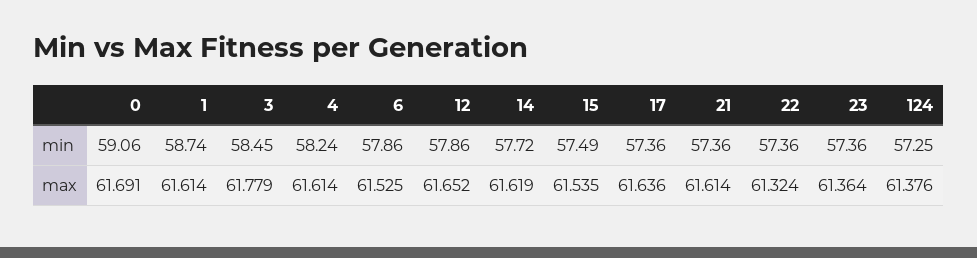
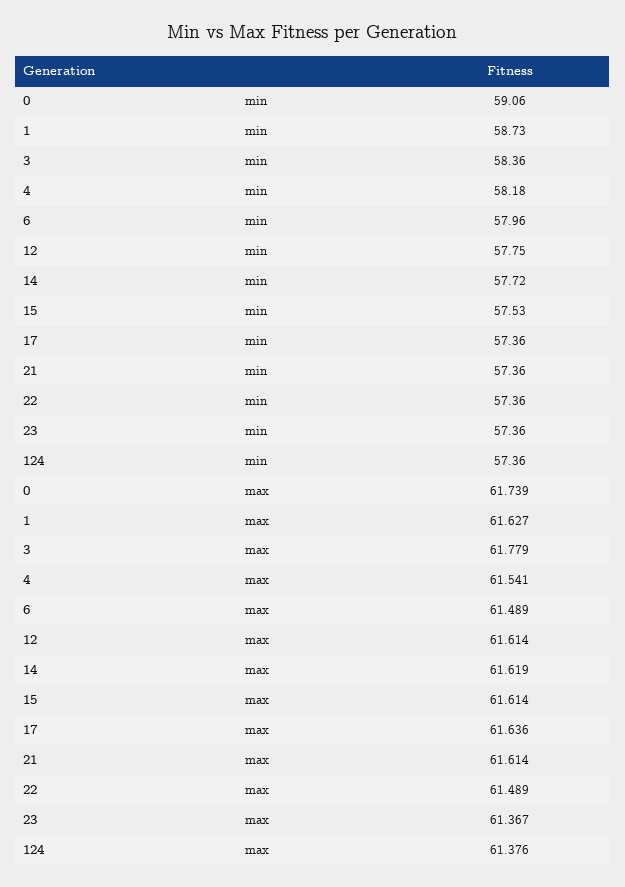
  {
    "0": {
      "min": 59.06,
-     "max": 61.691
+     "max": 61.739
    },
    "1": {
-     "min": 58.74,
+     "min": 58.73,
-     "max": 61.614
+     "max": 61.627
    },
    "3": {
-     "min": 58.45,
+     "min": 58.36,
      "max": 61.779
    },
    "4": {
-     "min": 58.24,
+     "min": 58.18,
-     "max": 61.614
+     "max": 61.541
    },
    "6": {
-     "min": 57.86,
+     "min": 57.96,
-     "max": 61.525
+     "max": 61.489
    },
    "12": {
-     "min": 57.86,
+     "min": 57.75,
-     "max": 61.652
+     "max": 61.614
    },
    "14": {
      "min": 57.72,
      "max": 61.619
    },
    "15": {
-     "min": 57.49,
+     "min": 57.53,
-     "max": 61.535
+     "max": 61.614
    },
    "17": {
      "min": 57.36,
      "max": 61.636
    },
    "21": {
      "min": 57.36,
      "max": 61.614
    },
    "22": {
      "min": 57.36,
-     "max": 61.324
+     "max": 61.489
    },
    "23": {
      "min": 57.36,
-     "max": 61.364
+     "max": 61.367
    },
    "124": {
-     "min": 57.25,
+     "min": 57.36,
      "max": 61.376
    }
  }

